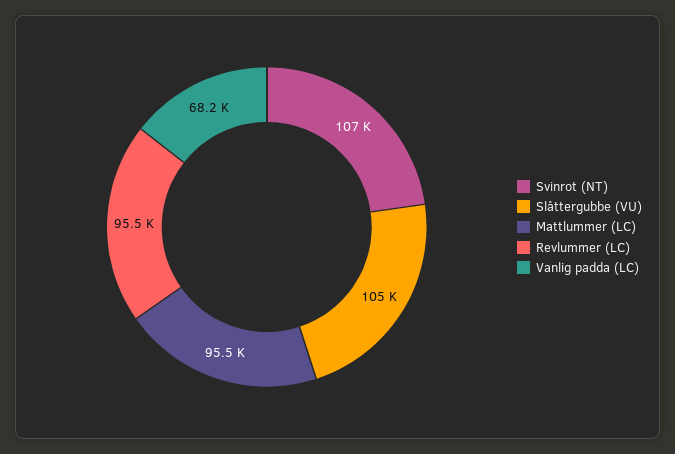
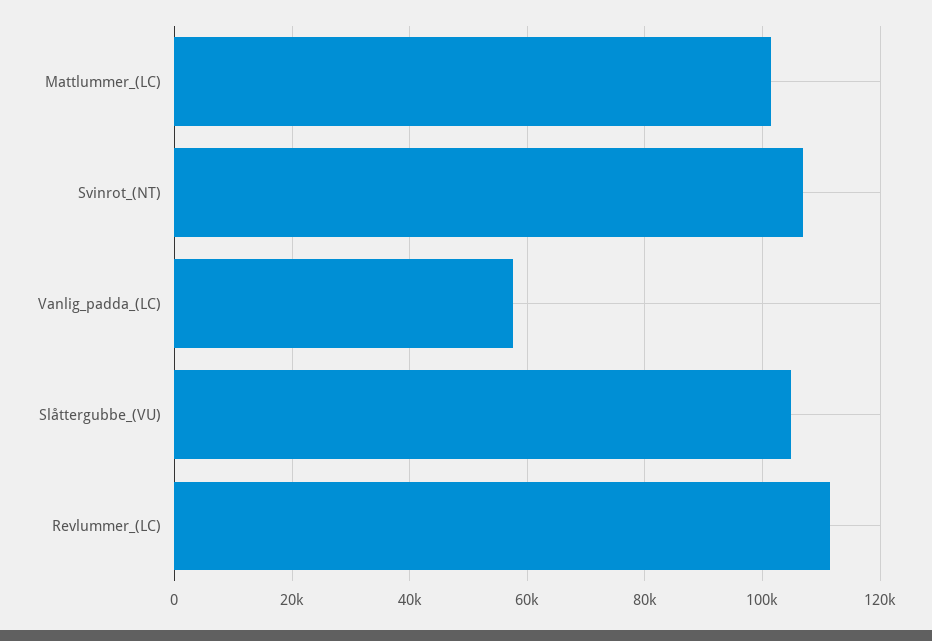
  {
    "Svinrot (NT)": 107000,
    "Slåttergubbe (VU)": 105000,
-   "Mattlummer (LC)": 95500,
+   "Mattlummer (LC)": 102000,
-   "Revlummer (LC)": 95500,
+   "Revlummer (LC)": 112000,
-   "Vanlig padda (LC)": 68200
+   "Vanlig padda (LC)": 58000
  }

